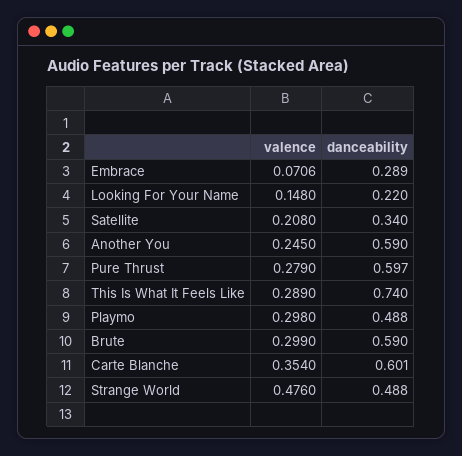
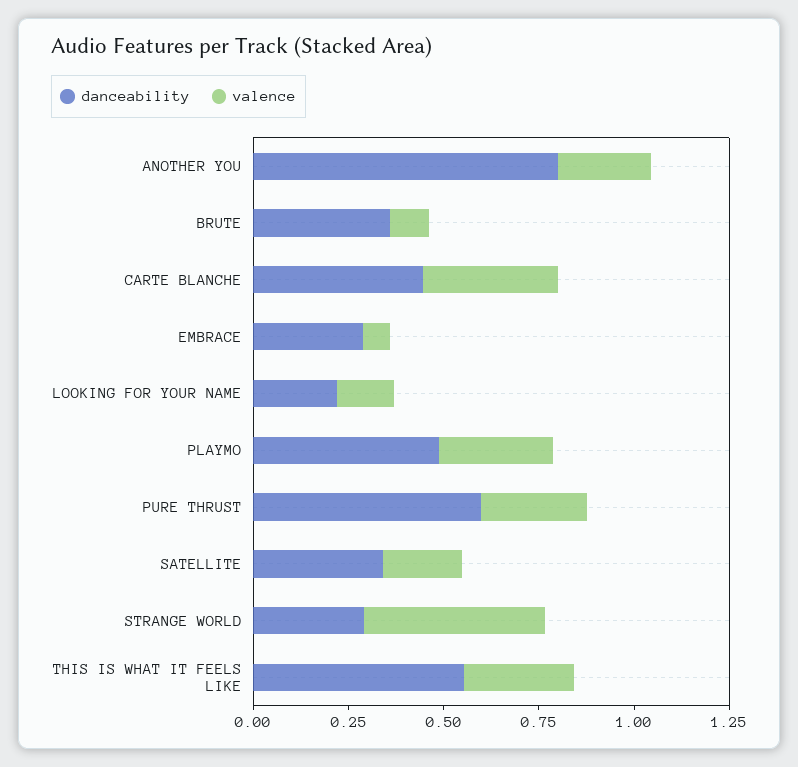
  {
    "valence": {
      "Embrace": 0.0706,
      "Looking For Your Name": 0.148,
      "Satellite": 0.208,
      "Another You": 0.245,
      "Pure Thrust": 0.279,
      "This Is What It Feels Like": 0.289,
      "Playmo": 0.298,
-     "Brute": 0.299,
+     "Brute": 0.1,
      "Carte Blanche": 0.354,
      "Strange World": 0.476
    },
    "danceability": {
      "Embrace": 0.289,
      "Looking For Your Name": 0.22,
      "Satellite": 0.34,
-     "Another You": 0.59,
+     "Another You": 0.8,
      "Pure Thrust": 0.597,
-     "This Is What It Feels Like": 0.74,
+     "This Is What It Feels Like": 0.55,
      "Playmo": 0.488,
-     "Brute": 0.59,
+     "Brute": 0.35,
-     "Carte Blanche": 0.601,
+     "Carte Blanche": 0.45,
-     "Strange World": 0.488
+     "Strange World": 0.3
    }
  }

